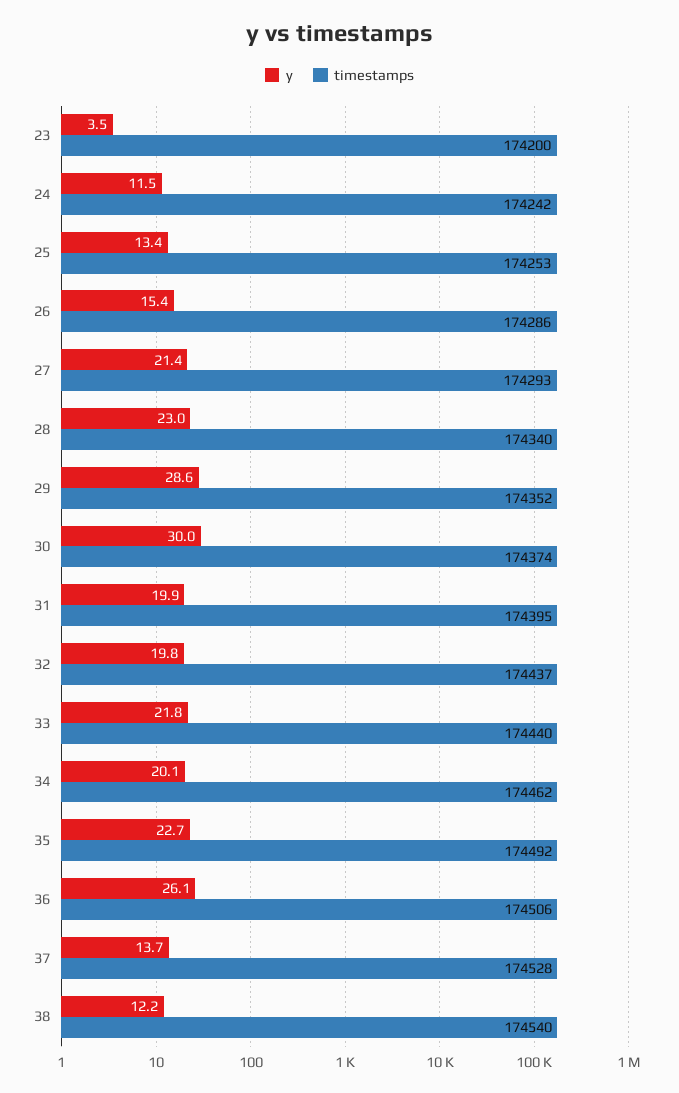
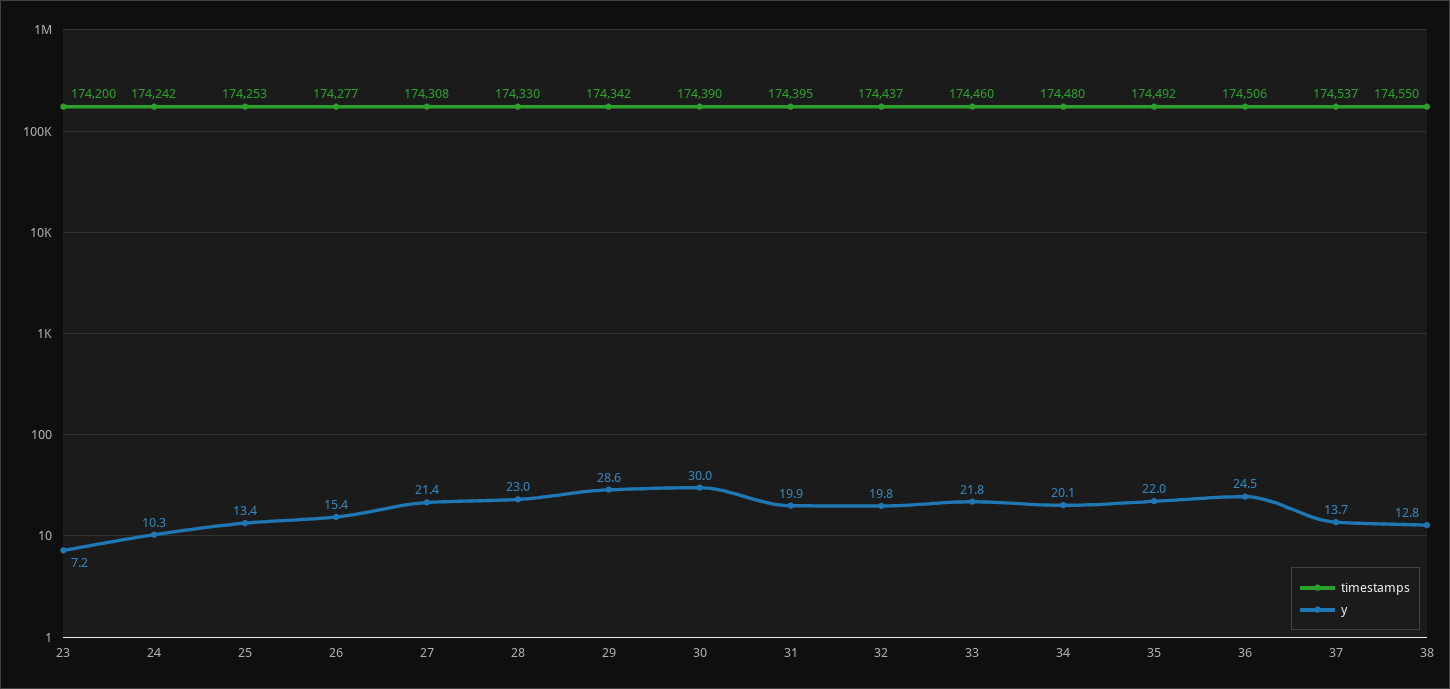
  {
    "y": {
-     "23": 3.5,
+     "23": 7.2,
-     "24": 11.5,
+     "24": 10.3,
      "25": 13.4,
      "26": 15.4,
      "27": 21.4,
      "28": 23,
      "29": 28.6,
      "30": 30,
      "31": 19.9,
      "32": 19.8,
      "33": 21.8,
      "34": 20.1,
-     "35": 22.7,
+     "35": 22,
-     "36": 26.1,
+     "36": 24.5,
      "37": 13.7,
-     "38": 12.2
+     "38": 12.8
    },
    "timestamps": {
      "23": 174200,
      "24": 174242,
      "25": 174253,
-     "26": 174286,
+     "26": 174277,
-     "27": 174293,
+     "27": 174308,
-     "28": 174340,
+     "28": 174330,
-     "29": 174352,
+     "29": 174342,
-     "30": 174374,
+     "30": 174390,
      "31": 174395,
      "32": 174437,
-     "33": 174440,
+     "33": 174460,
-     "34": 174462,
+     "34": 174480,
      "35": 174492,
      "36": 174506,
-     "37": 174528,
+     "37": 174537,
-     "38": 174540
+     "38": 174550
    }
  }

